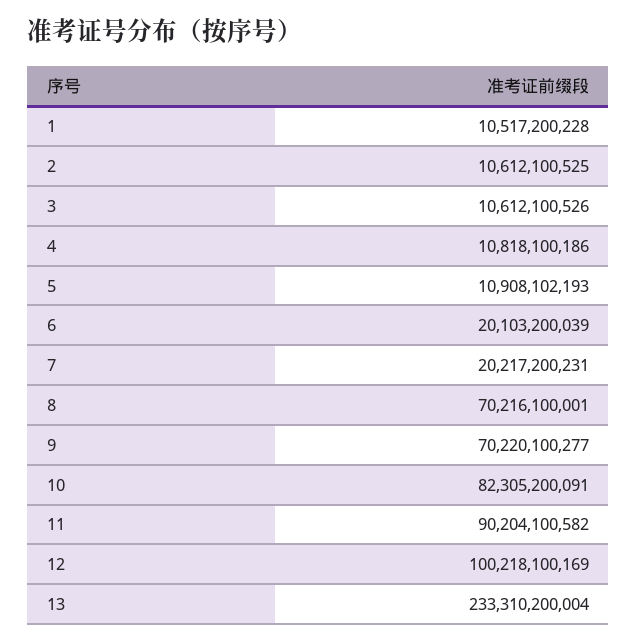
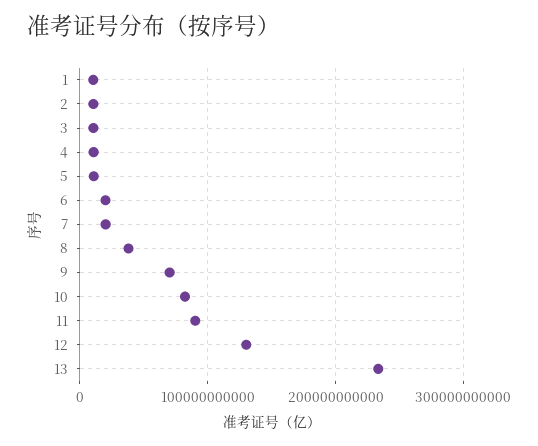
  {
    "1": 10517200228,
    "2": 10612100525,
    "3": 10612100526,
    "4": 10818100186,
    "5": 10908102193,
    "6": 20103200039,
    "7": 20217200231,
-   "8": 70216100001,
+   "8": 40000000000,
    "9": 70220100277,
    "10": 82305200091,
    "11": 90204100582,
-   "12": 100218100169,
+   "12": 130000000000,
    "13": 233310200004
  }

